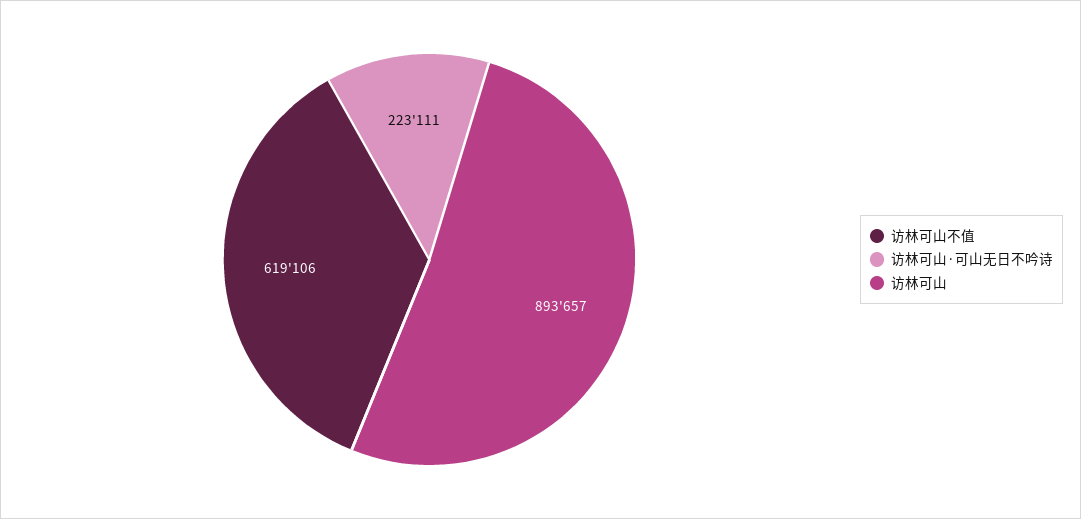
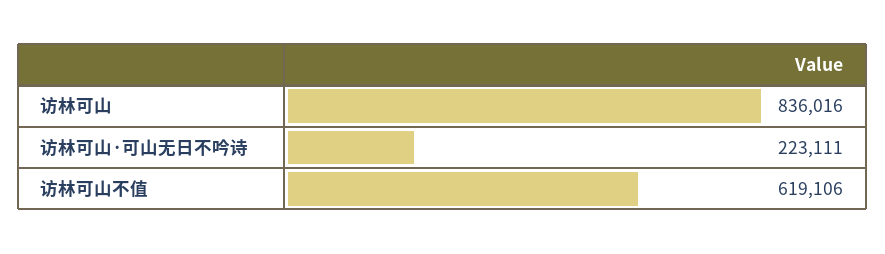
  {
    "访林可山不值": 619106,
    "访林可山·可山无日不吟诗": 223111,
-   "访林可山": 893657
+   "访林可山": 836016
  }

